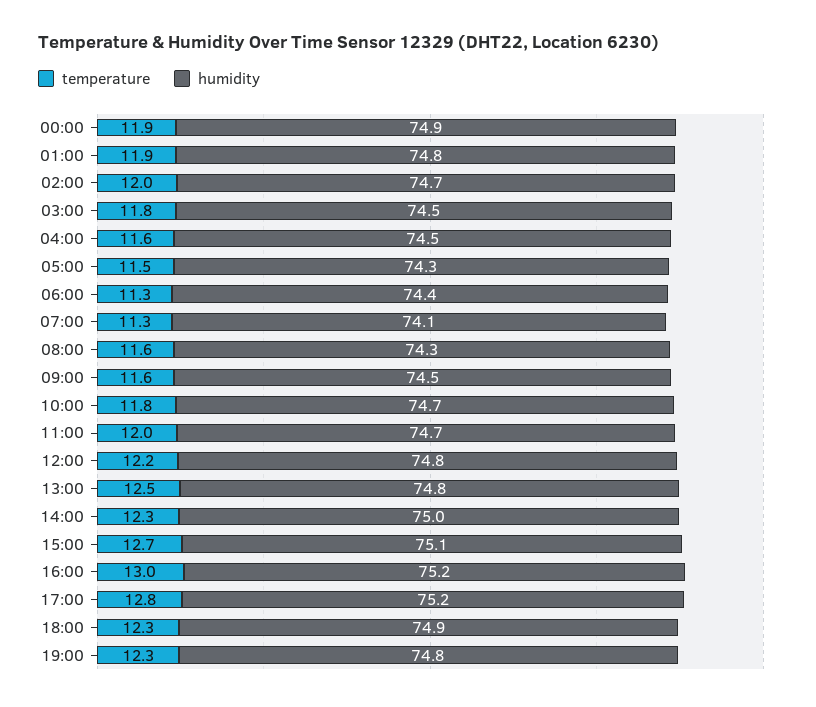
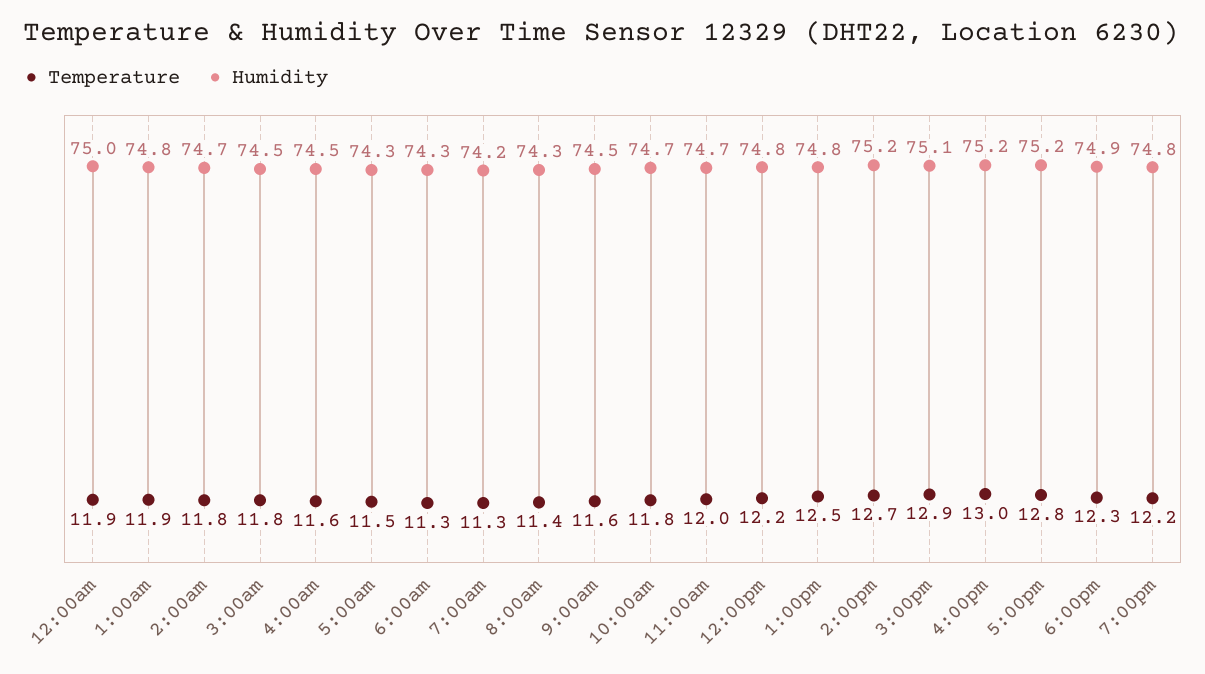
  {
    "temperature": {
      "00:00": 11.9,
      "01:00": 11.9,
-     "02:00": 12,
+     "02:00": 11.8,
      "03:00": 11.8,
      "04:00": 11.6,
      "05:00": 11.5,
      "06:00": 11.3,
      "07:00": 11.3,
-     "08:00": 11.6,
+     "08:00": 11.4,
      "09:00": 11.6,
      "10:00": 11.8,
      "11:00": 12,
      "12:00": 12.2,
      "13:00": 12.5,
-     "14:00": 12.3,
+     "14:00": 12.7,
-     "15:00": 12.7,
+     "15:00": 12.9,
      "16:00": 13,
      "17:00": 12.8,
      "18:00": 12.3,
-     "19:00": 12.3
+     "19:00": 12.2
    },
    "humidity": {
-     "00:00": 74.9,
+     "00:00": 75,
      "01:00": 74.8,
      "02:00": 74.7,
      "03:00": 74.5,
      "04:00": 74.5,
      "05:00": 74.3,
-     "06:00": 74.4,
+     "06:00": 74.3,
-     "07:00": 74.1,
+     "07:00": 74.2,
      "08:00": 74.3,
      "09:00": 74.5,
      "10:00": 74.7,
      "11:00": 74.7,
      "12:00": 74.8,
      "13:00": 74.8,
-     "14:00": 75,
+     "14:00": 75.2,
      "15:00": 75.1,
      "16:00": 75.2,
      "17:00": 75.2,
      "18:00": 74.9,
      "19:00": 74.8
    }
  }

